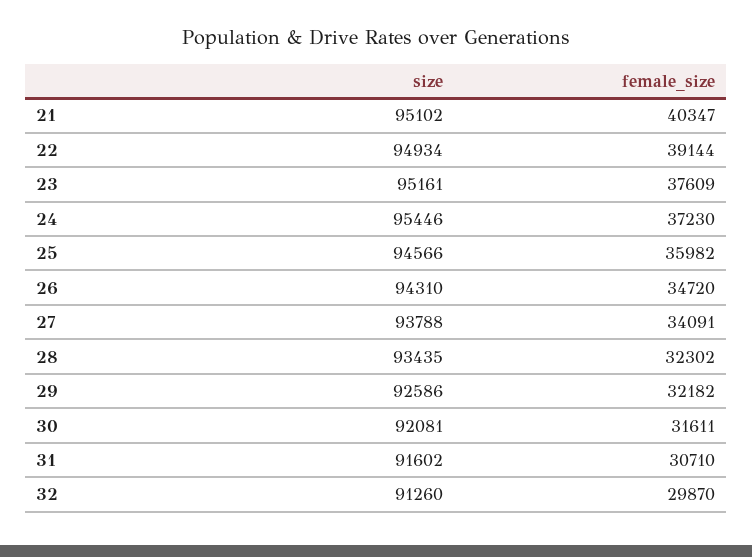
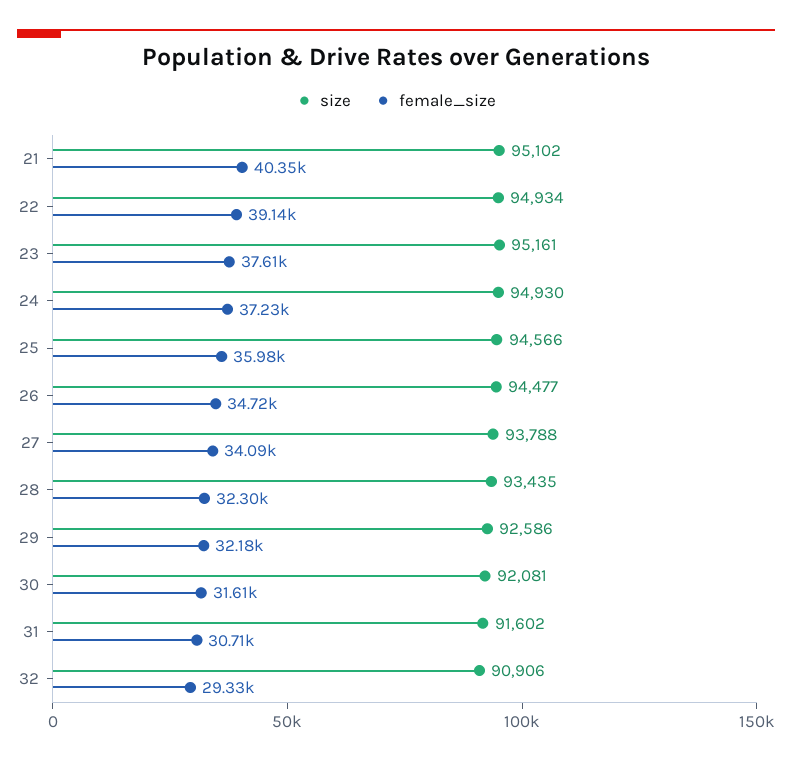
  {
    "size": {
      "21": 95102,
      "22": 94934,
      "23": 95161,
-     "24": 95446,
+     "24": 94930,
      "25": 94566,
-     "26": 94310,
+     "26": 94477,
      "27": 93788,
      "28": 93435,
      "29": 92586,
      "30": 92081,
      "31": 91602,
-     "32": 91260
+     "32": 90906
    },
    "female_size": {
      "21": 40347,
      "22": 39144,
      "23": 37609,
      "24": 37230,
      "25": 35982,
      "26": 34720,
      "27": 34091,
      "28": 32302,
      "29": 32182,
      "30": 31611,
      "31": 30710,
-     "32": 29870
+     "32": 29330
    }
  }

